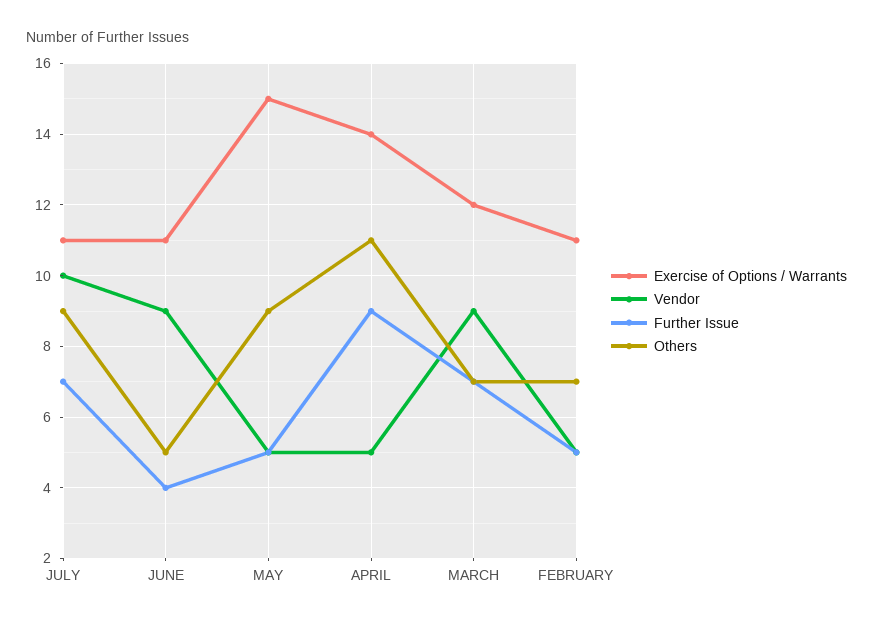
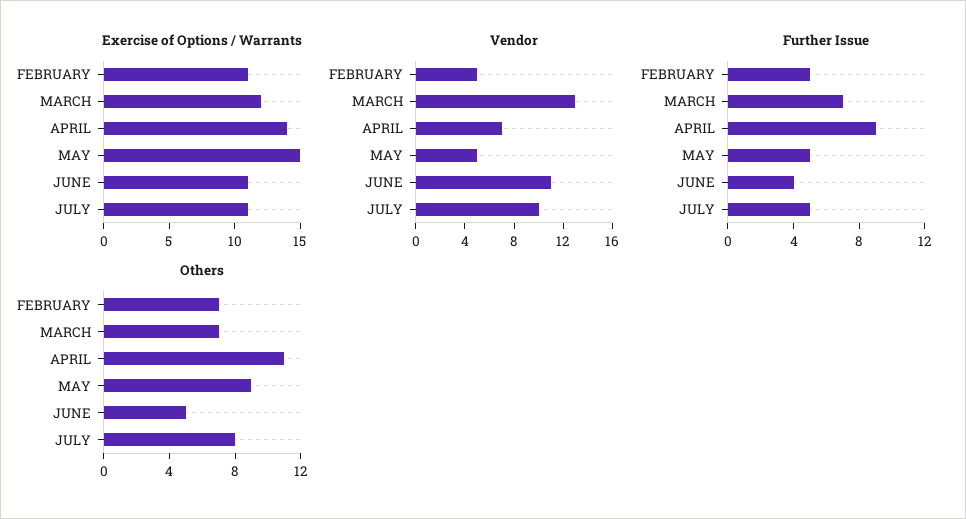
  {
    "Exercise of Options / Warrants": {
      "JULY": 11,
      "JUNE": 11,
      "MAY": 15,
      "APRIL": 14,
      "MARCH": 12,
      "FEBRUARY": 11
    },
    "Vendor": {
      "JULY": 10,
-     "JUNE": 9,
+     "JUNE": 11,
      "MAY": 5,
-     "APRIL": 5,
+     "APRIL": 7,
-     "MARCH": 9,
+     "MARCH": 13,
      "FEBRUARY": 5
    },
    "Further Issue": {
-     "JULY": 7,
+     "JULY": 5,
      "JUNE": 4,
      "MAY": 5,
      "APRIL": 9,
      "MARCH": 7,
      "FEBRUARY": 5
    },
    "Others": {
-     "JULY": 9,
+     "JULY": 8,
      "JUNE": 5,
      "MAY": 9,
      "APRIL": 11,
      "MARCH": 7,
      "FEBRUARY": 7
    }
  }

